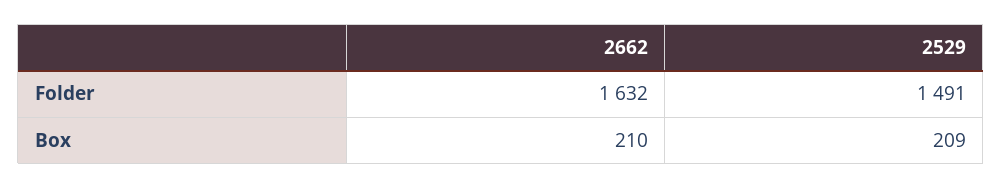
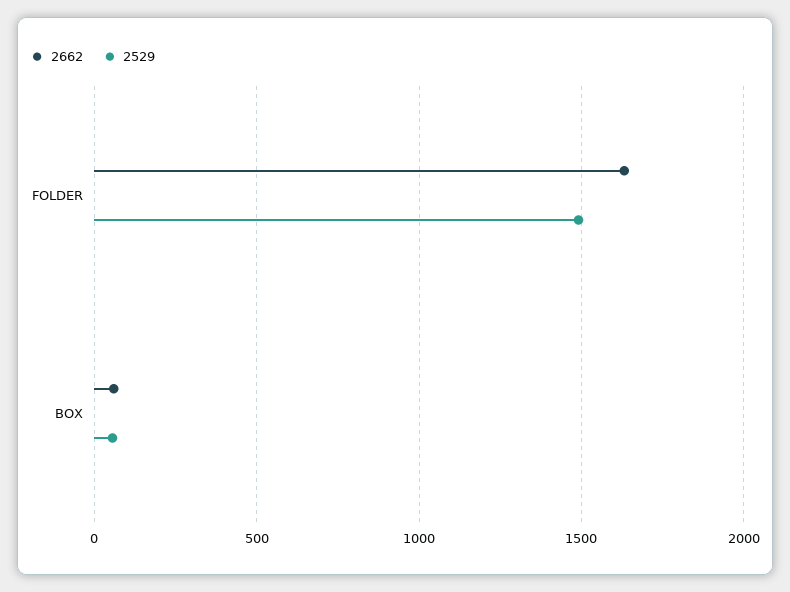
  {
    "2662": {
      "Folder": 1632,
-     "Box": 210
+     "Box": 50
    },
    "2529": {
      "Folder": 1491,
-     "Box": 209
+     "Box": 50
    }
  }

